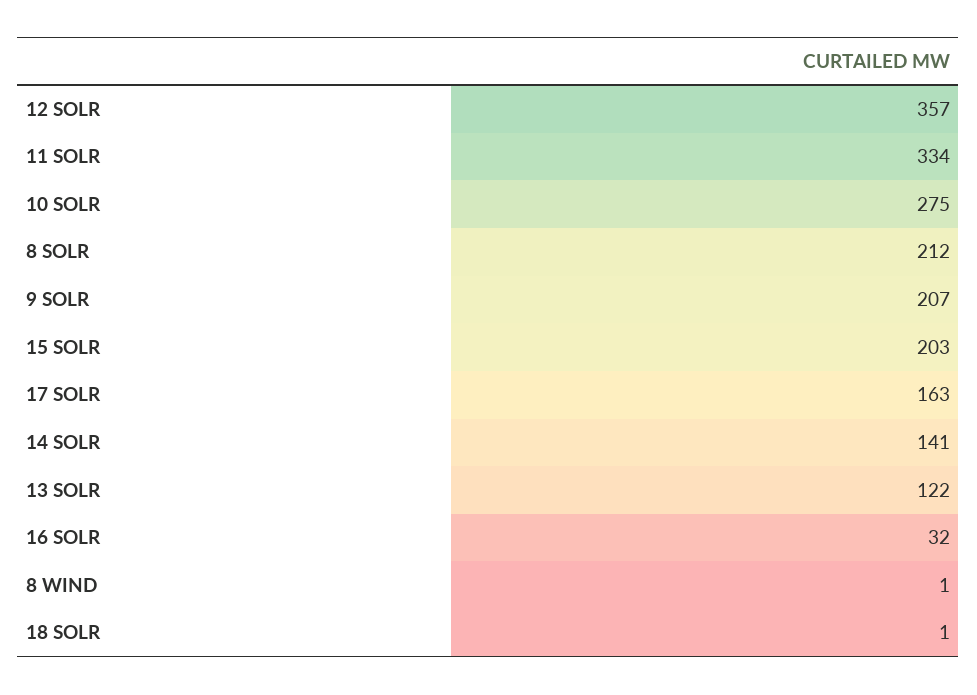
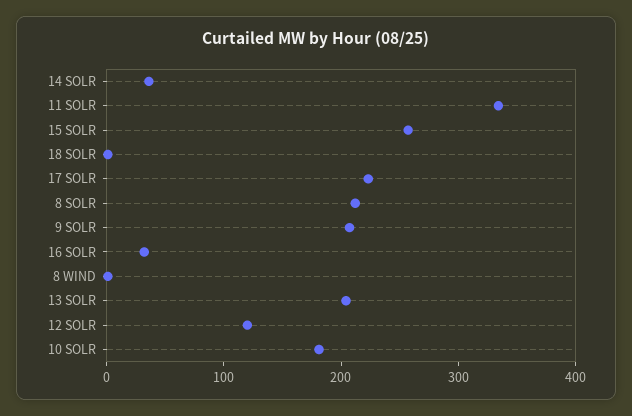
  {
-   "12 SOLR": 357,
+   "12 SOLR": 120,
    "11 SOLR": 334,
-   "10 SOLR": 275,
+   "10 SOLR": 180,
    "8 SOLR": 212,
    "9 SOLR": 207,
-   "15 SOLR": 203,
+   "15 SOLR": 260,
-   "17 SOLR": 163,
+   "17 SOLR": 220,
-   "14 SOLR": 141,
+   "14 SOLR": 40,
-   "13 SOLR": 122,
+   "13 SOLR": 200,
    "16 SOLR": 32,
    "8 WIND": 1,
    "18 SOLR": 1
  }

